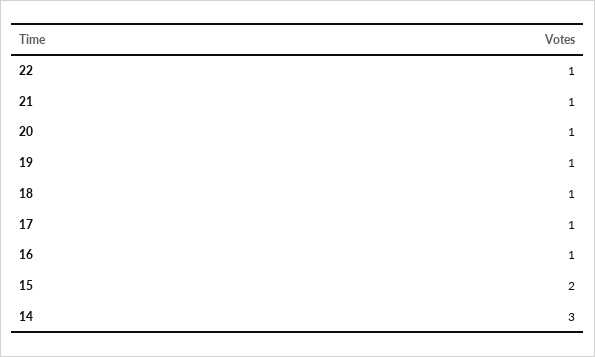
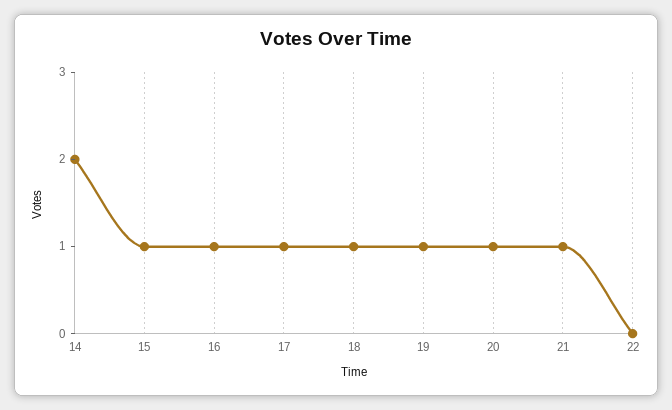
  {
-   "22": 1,
+   "22": 0,
    "21": 1,
    "20": 1,
    "19": 1,
    "18": 1,
    "17": 1,
    "16": 1,
-   "15": 2,
+   "15": 1,
-   "14": 3
+   "14": 2
  }

